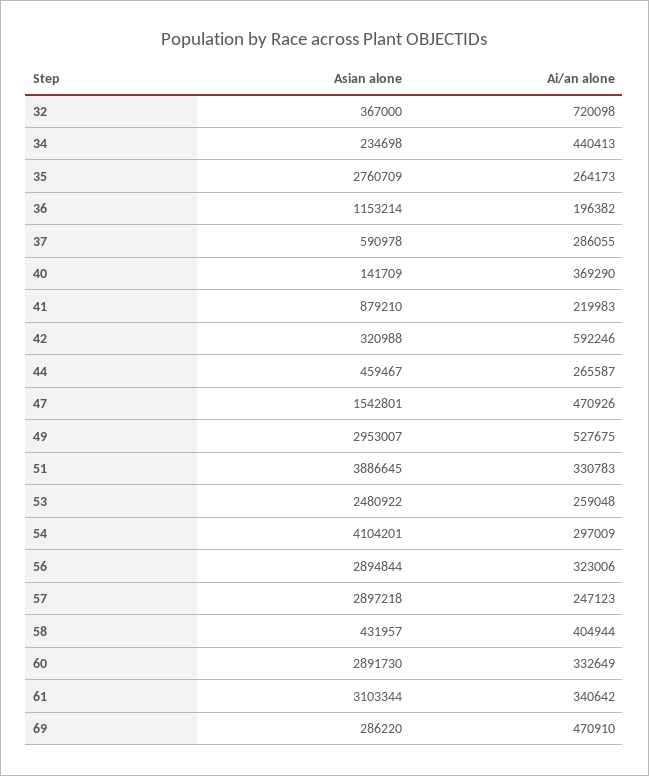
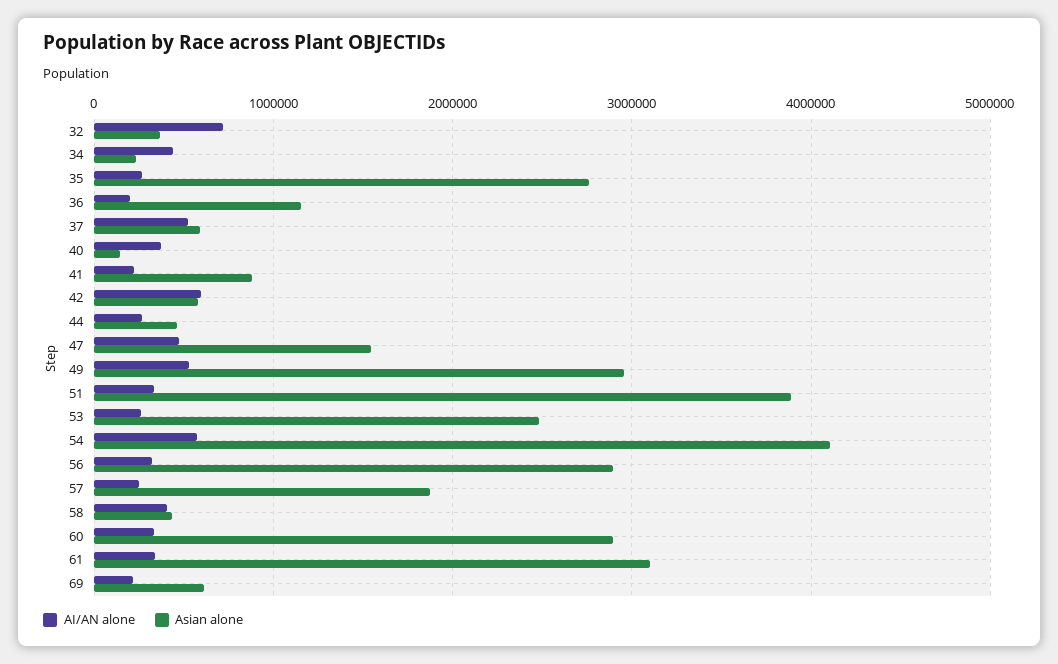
  {
    "Asian alone": {
      "32": 367000,
      "34": 234698,
      "35": 2760709,
      "36": 1153214,
      "37": 590978,
      "40": 141709,
      "41": 879210,
-     "42": 320988,
+     "42": 600000,
      "44": 459467,
      "47": 1542801,
      "49": 2953007,
      "51": 3886645,
      "53": 2480922,
      "54": 4104201,
      "56": 2894844,
-     "57": 2897218,
+     "57": 1900000,
      "58": 431957,
      "60": 2891730,
      "61": 3103344,
-     "69": 286220
+     "69": 600000
    },
    "Ai/an alone": {
      "32": 720098,
      "34": 440413,
      "35": 264173,
      "36": 196382,
-     "37": 286055,
+     "37": 500000,
      "40": 369290,
      "41": 219983,
      "42": 592246,
      "44": 265587,
      "47": 470926,
      "49": 527675,
      "51": 330783,
      "53": 259048,
-     "54": 297009,
+     "54": 600000,
      "56": 323006,
      "57": 247123,
      "58": 404944,
      "60": 332649,
      "61": 340642,
-     "69": 470910
+     "69": 200000
    }
  }

